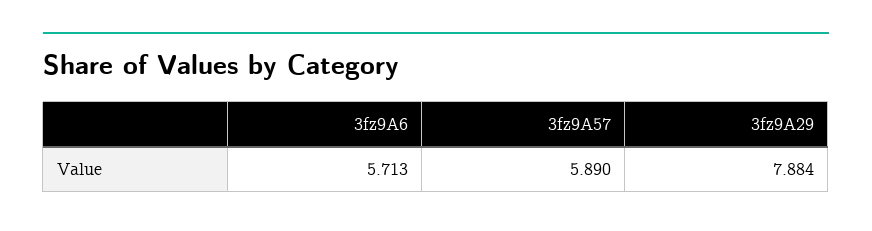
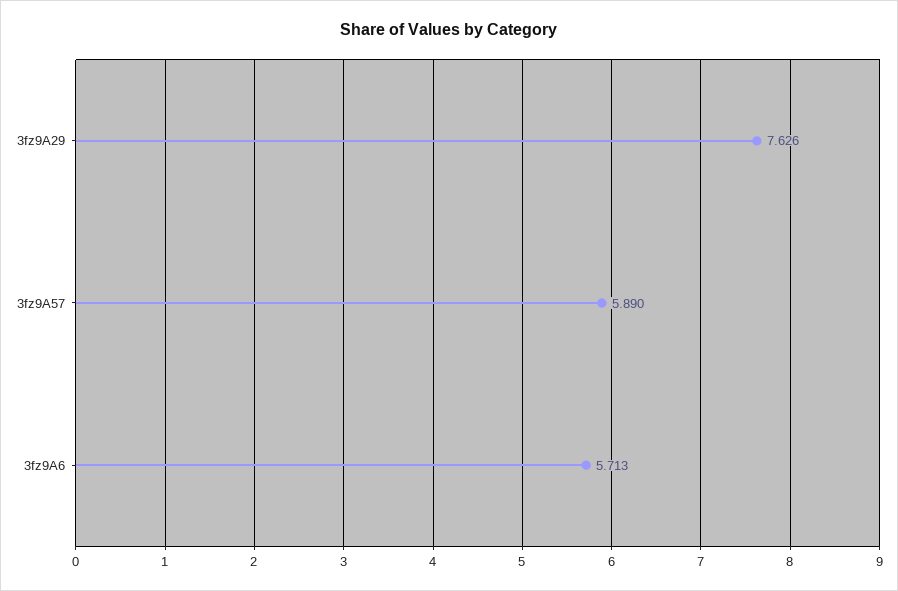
  {
    "3fz9A6": 5.713,
    "3fz9A57": 5.89,
-   "3fz9A29": 7.884
+   "3fz9A29": 7.626
  }

